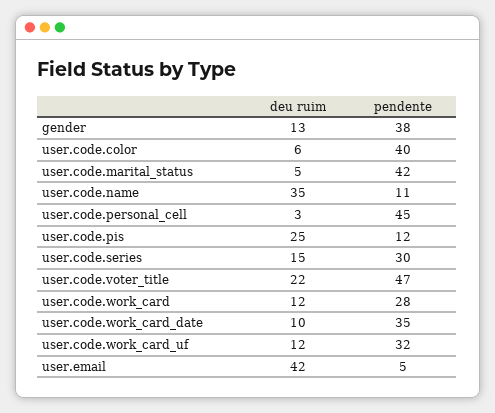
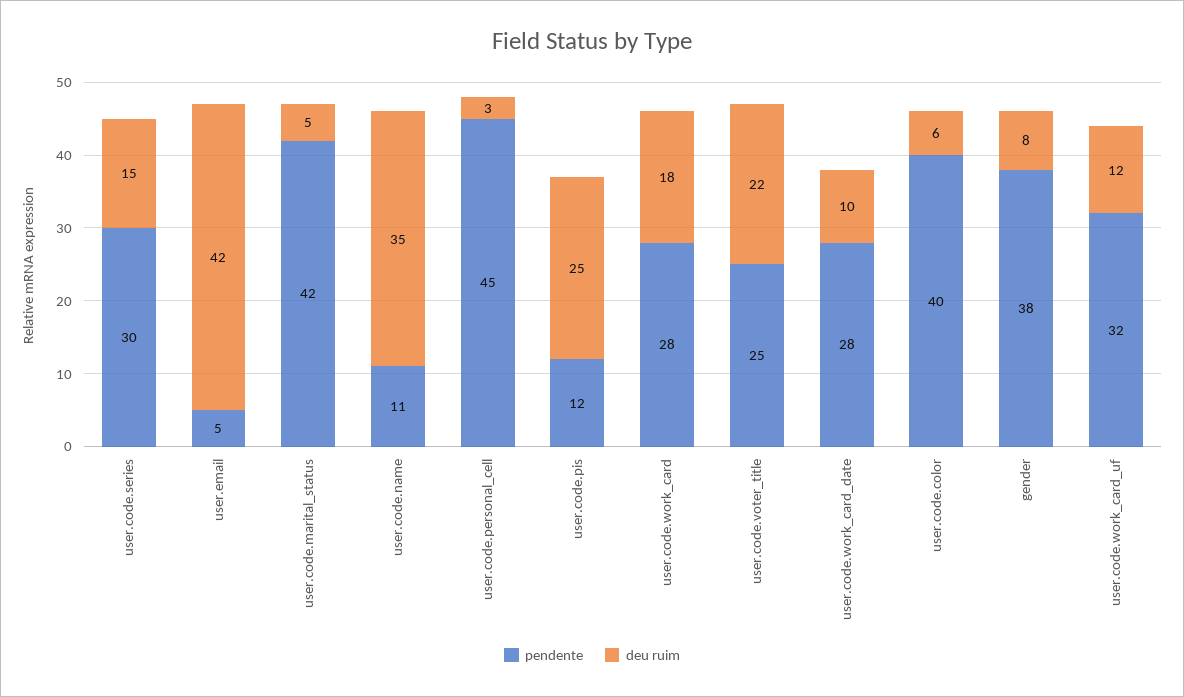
  {
    "deu ruim": {
-     "gender": 13,
+     "gender": 8,
      "user.code.color": 6,
      "user.code.marital_status": 5,
      "user.code.name": 35,
      "user.code.personal_cell": 3,
      "user.code.pis": 25,
      "user.code.series": 15,
      "user.code.voter_title": 22,
-     "user.code.work_card": 12,
+     "user.code.work_card": 18,
      "user.code.work_card_date": 10,
      "user.code.work_card_uf": 12,
      "user.email": 42
    },
    "pendente": {
      "gender": 38,
      "user.code.color": 40,
      "user.code.marital_status": 42,
      "user.code.name": 11,
      "user.code.personal_cell": 45,
      "user.code.pis": 12,
      "user.code.series": 30,
-     "user.code.voter_title": 47,
+     "user.code.voter_title": 25,
      "user.code.work_card": 28,
-     "user.code.work_card_date": 35,
+     "user.code.work_card_date": 28,
      "user.code.work_card_uf": 32,
      "user.email": 5
    }
  }

